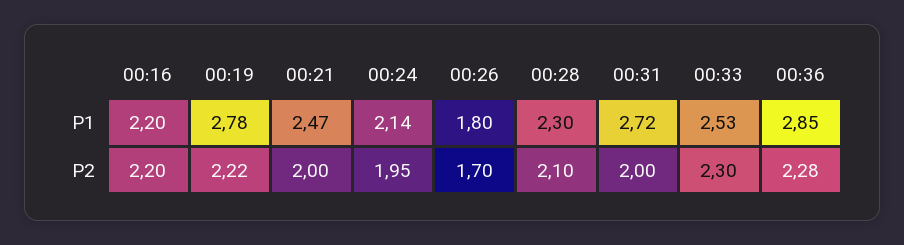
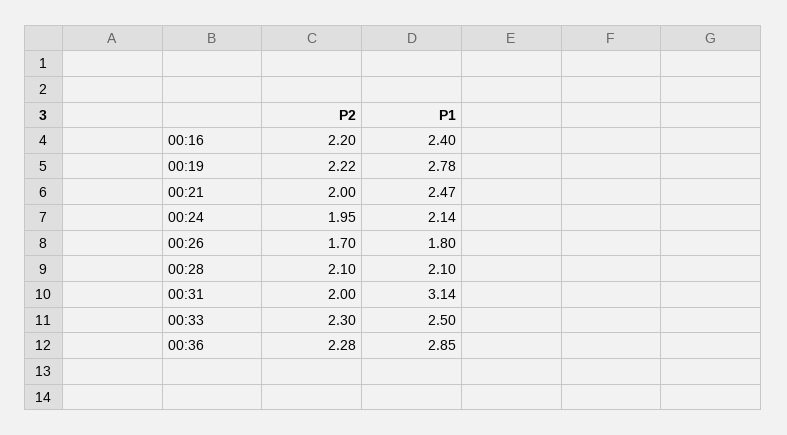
  {
    "00:16": {
-     "P1": 2.2,
+     "P1": 2.4,
      "P2": 2.2
    },
    "00:19": {
      "P1": 2.78,
      "P2": 2.22
    },
    "00:21": {
      "P1": 2.47,
      "P2": 2
    },
    "00:24": {
      "P1": 2.14,
      "P2": 1.95
    },
    "00:26": {
      "P1": 1.8,
      "P2": 1.7
    },
    "00:28": {
-     "P1": 2.3,
+     "P1": 2.1,
      "P2": 2.1
    },
    "00:31": {
-     "P1": 2.72,
+     "P1": 3.14,
      "P2": 2
    },
    "00:33": {
-     "P1": 2.53,
+     "P1": 2.5,
      "P2": 2.3
    },
    "00:36": {
      "P1": 2.85,
      "P2": 2.28
    }
  }

